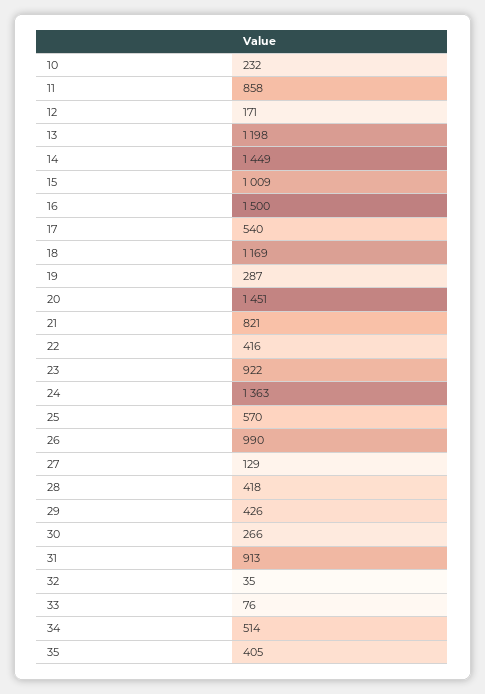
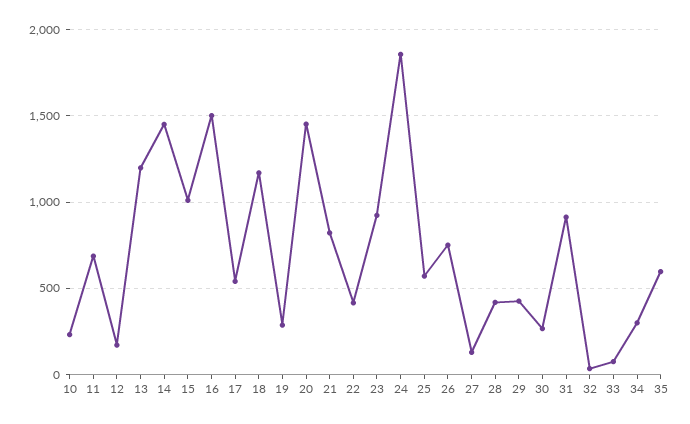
  {
    "10": 232,
-   "11": 858,
+   "11": 700,
    "12": 171,
    "13": 1198,
    "14": 1449,
    "15": 1009,
    "16": 1500,
    "17": 540,
    "18": 1169,
    "19": 287,
    "20": 1451,
    "21": 821,
    "22": 416,
    "23": 922,
-   "24": 1363,
+   "24": 1850,
    "25": 570,
-   "26": 990,
+   "26": 750,
    "27": 129,
    "28": 418,
    "29": 426,
    "30": 266,
    "31": 913,
    "32": 35,
    "33": 76,
-   "34": 514,
+   "34": 300,
-   "35": 405
+   "35": 600
  }

